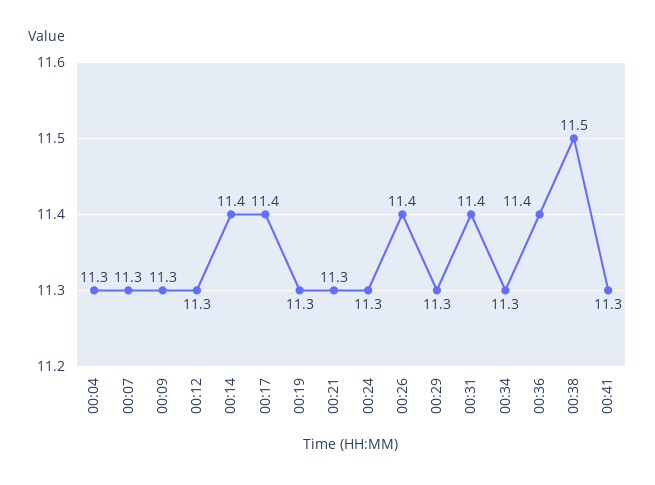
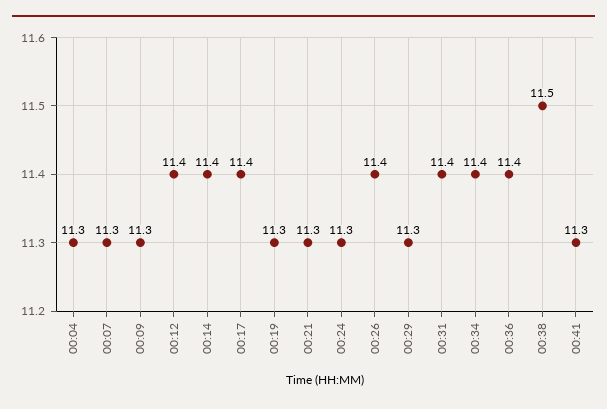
  {
    "00:04": 11.3,
    "00:07": 11.3,
    "00:09": 11.3,
-   "00:12": 11.3,
+   "00:12": 11.4,
    "00:14": 11.4,
    "00:17": 11.4,
    "00:19": 11.3,
    "00:21": 11.3,
    "00:24": 11.3,
    "00:26": 11.4,
    "00:29": 11.3,
    "00:31": 11.4,
-   "00:34": 11.3,
+   "00:34": 11.4,
    "00:36": 11.4,
    "00:38": 11.5,
    "00:41": 11.3
  }

